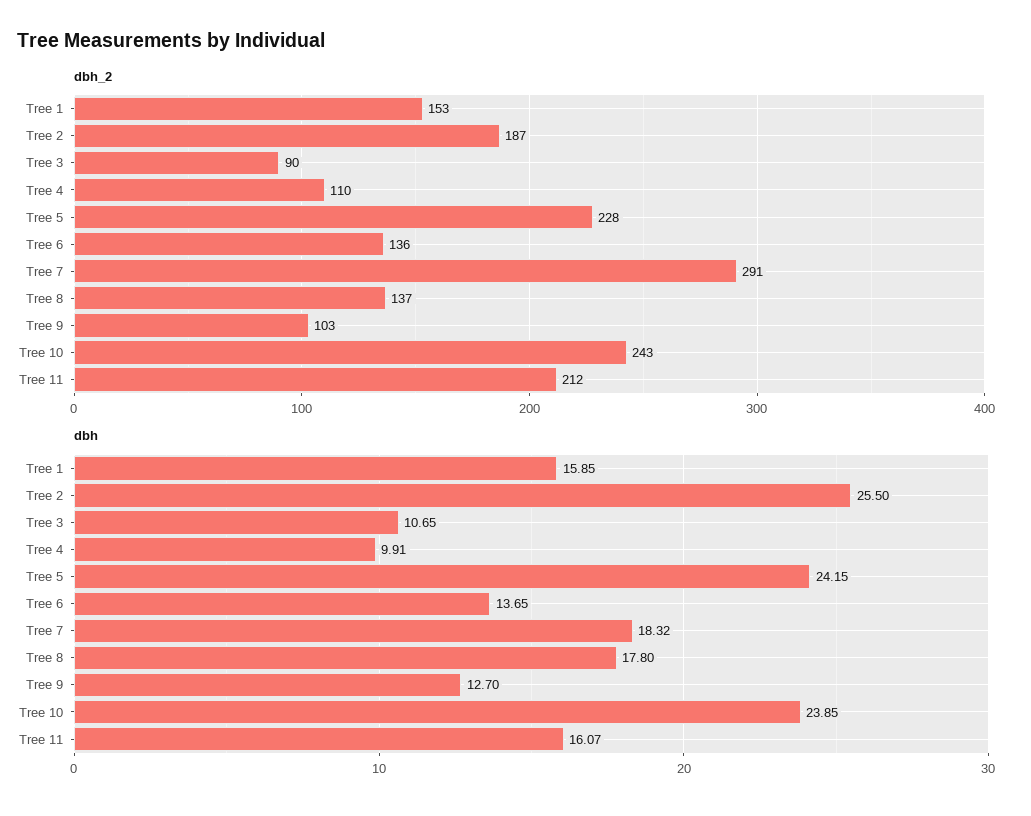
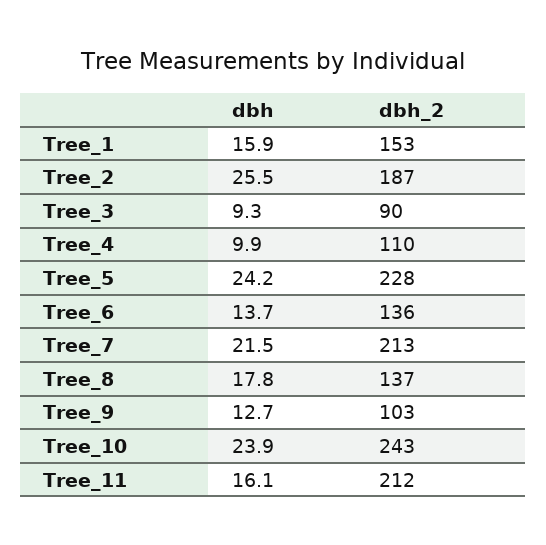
  {
    "dbh_2": {
      "Tree 1": 153,
      "Tree 2": 187,
      "Tree 3": 90,
      "Tree 4": 110,
      "Tree 5": 228,
      "Tree 6": 136,
-     "Tree 7": 291,
+     "Tree 7": 213,
      "Tree 8": 137,
      "Tree 9": 103,
      "Tree 10": 243,
      "Tree 11": 212
    },
    "dbh": {
      "Tree 1": 15.85,
      "Tree 2": 25.5,
-     "Tree 3": 10.65,
+     "Tree 3": 9.3,
      "Tree 4": 9.91,
      "Tree 5": 24.15,
      "Tree 6": 13.65,
-     "Tree 7": 18.32,
+     "Tree 7": 21.5,
      "Tree 8": 17.8,
      "Tree 9": 12.7,
      "Tree 10": 23.85,
      "Tree 11": 16.07
    }
  }

